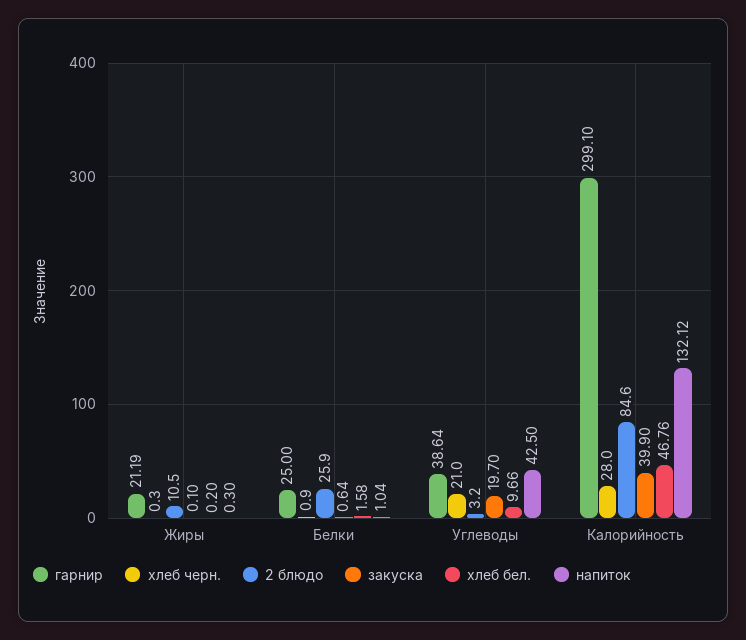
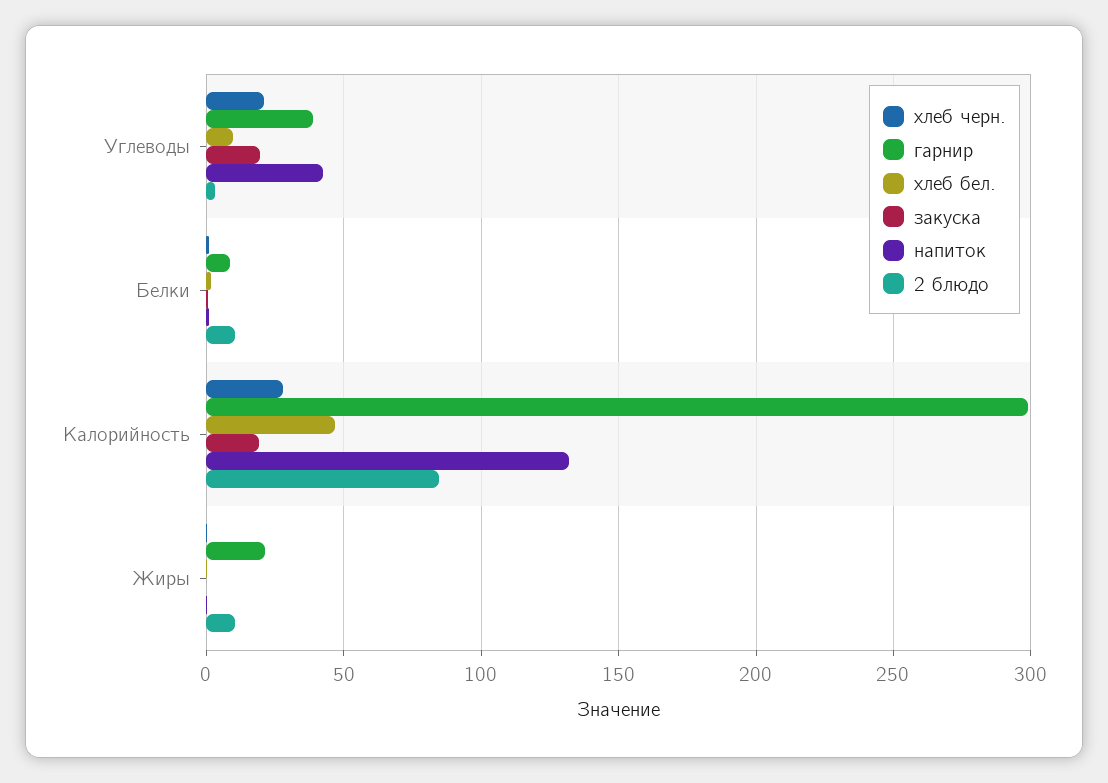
  {
    "гарнир": {
      "Жиры": 21.19,
-     "Белки": 25,
+     "Белки": 10,
      "Углеводы": 38.64,
      "Калорийность": 299.1
    },
    "хлеб черн.": {
      "Жиры": 0.3,
      "Белки": 0.9,
      "Углеводы": 21,
      "Калорийность": 28
    },
    "2 блюдо": {
      "Жиры": 10.5,
-     "Белки": 25.9,
+     "Белки": 10,
      "Углеводы": 3.2,
      "Калорийность": 84.6
    },
    "закуска": {
      "Жиры": 0.1,
      "Белки": 0.64,
      "Углеводы": 19.7,
-     "Калорийность": 39.9
+     "Калорийность": 20
    },
    "хлеб бел.": {
      "Жиры": 0.2,
      "Белки": 1.58,
      "Углеводы": 9.66,
      "Калорийность": 46.76
    },
    "напиток": {
      "Жиры": 0.3,
      "Белки": 1.04,
      "Углеводы": 42.5,
      "Калорийность": 132.12
    }
  }

